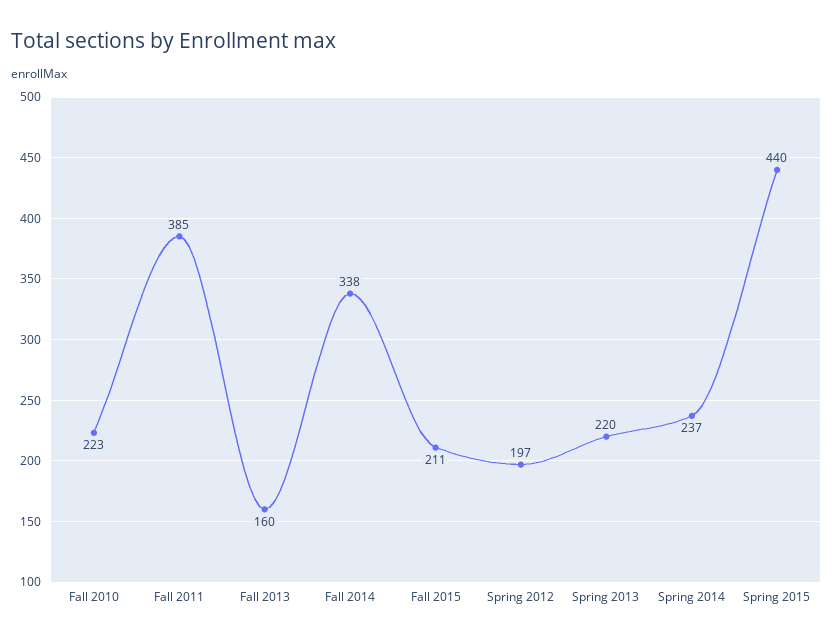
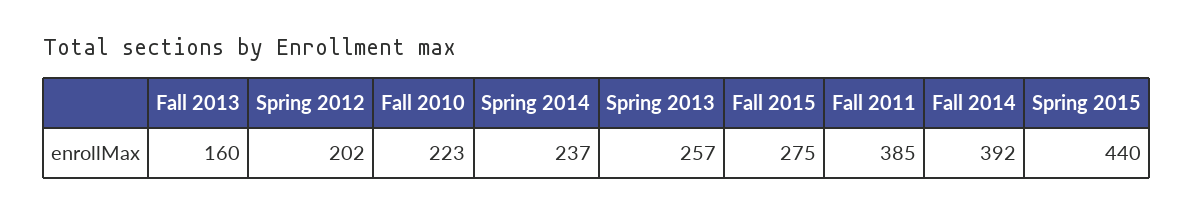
  {
    "Fall 2010": 223,
    "Fall 2011": 385,
    "Fall 2013": 160,
-   "Fall 2014": 338,
+   "Fall 2014": 392,
-   "Fall 2015": 211,
+   "Fall 2015": 275,
-   "Spring 2012": 197,
+   "Spring 2012": 202,
-   "Spring 2013": 220,
+   "Spring 2013": 257,
    "Spring 2014": 237,
    "Spring 2015": 440
  }

